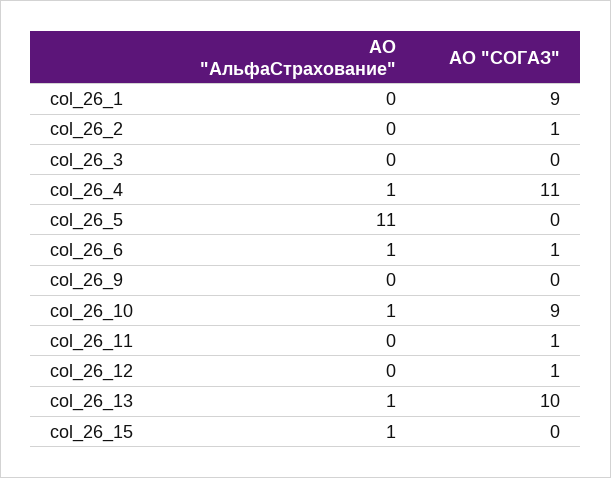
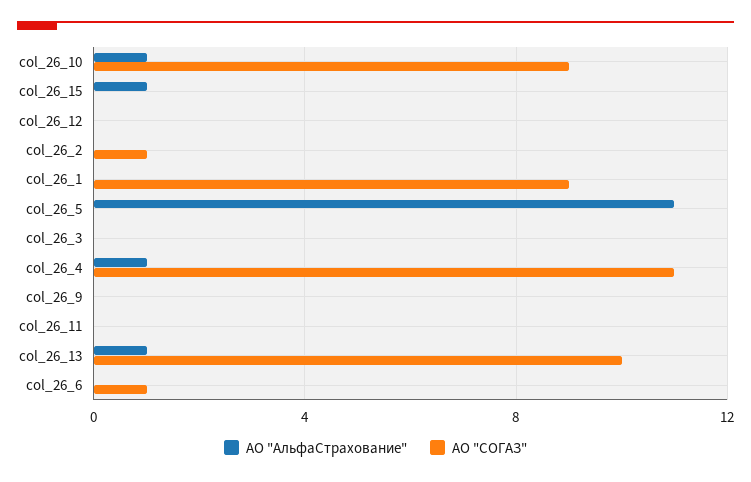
  {
    "АО \"АльфаСтрахование\"": {
      "col_26_1": 0,
      "col_26_2": 0,
      "col_26_3": 0,
      "col_26_4": 1,
      "col_26_5": 11,
-     "col_26_6": 1,
+     "col_26_6": 0,
      "col_26_9": 0,
      "col_26_10": 1,
      "col_26_11": 0,
      "col_26_12": 0,
      "col_26_13": 1,
      "col_26_15": 1
    },
    "АО \"СОГАЗ\"": {
      "col_26_1": 9,
      "col_26_2": 1,
      "col_26_3": 0,
      "col_26_4": 11,
      "col_26_5": 0,
      "col_26_6": 1,
      "col_26_9": 0,
      "col_26_10": 9,
-     "col_26_11": 1,
+     "col_26_11": 0,
-     "col_26_12": 1,
+     "col_26_12": 0,
      "col_26_13": 10,
      "col_26_15": 0
    }
  }

